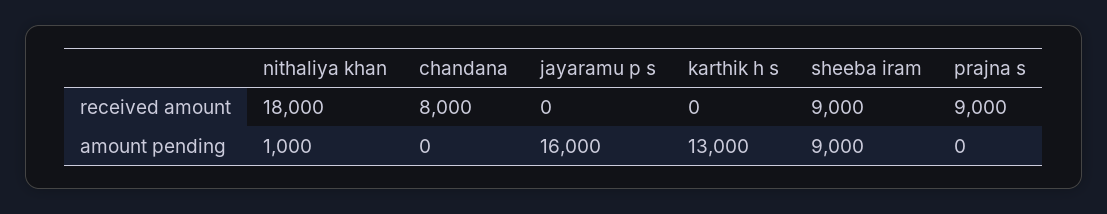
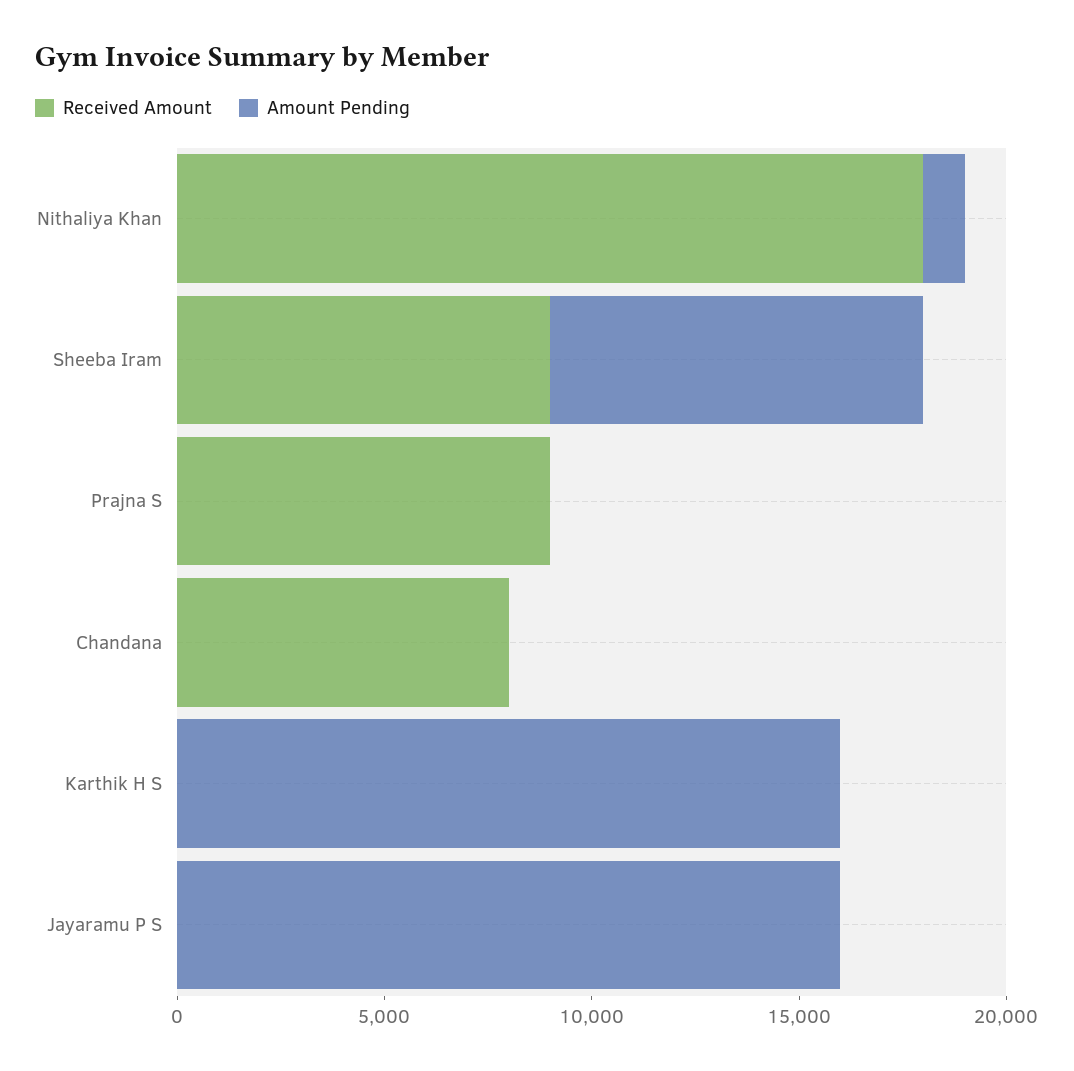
  {
    "received amount": {
      "nithaliya khan": 18000,
      "chandana": 8000,
      "jayaramu p s": 0,
      "karthik h s": 0,
      "sheeba iram": 9000,
      "prajna s": 9000
    },
    "amount pending": {
      "nithaliya khan": 1000,
      "chandana": 0,
      "jayaramu p s": 16000,
-     "karthik h s": 13000,
+     "karthik h s": 16000,
      "sheeba iram": 9000,
      "prajna s": 0
    }
  }

